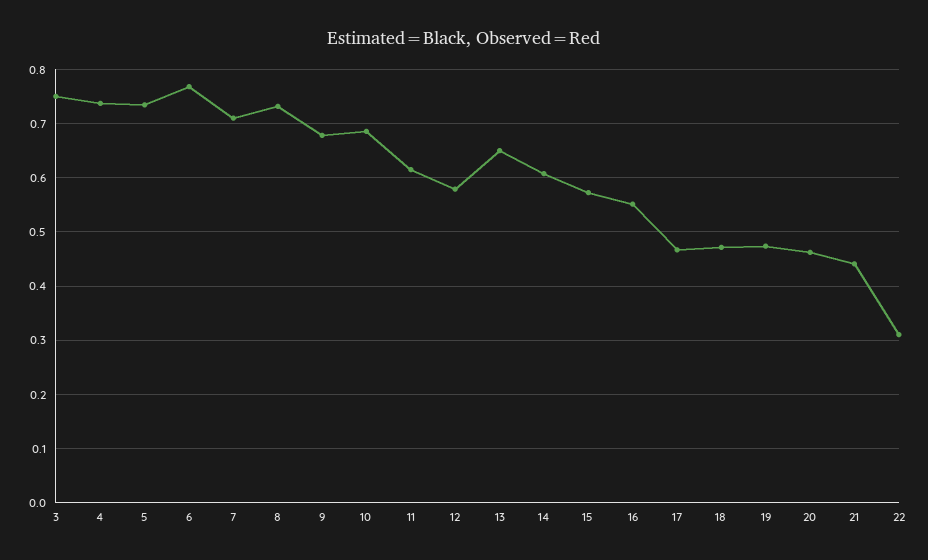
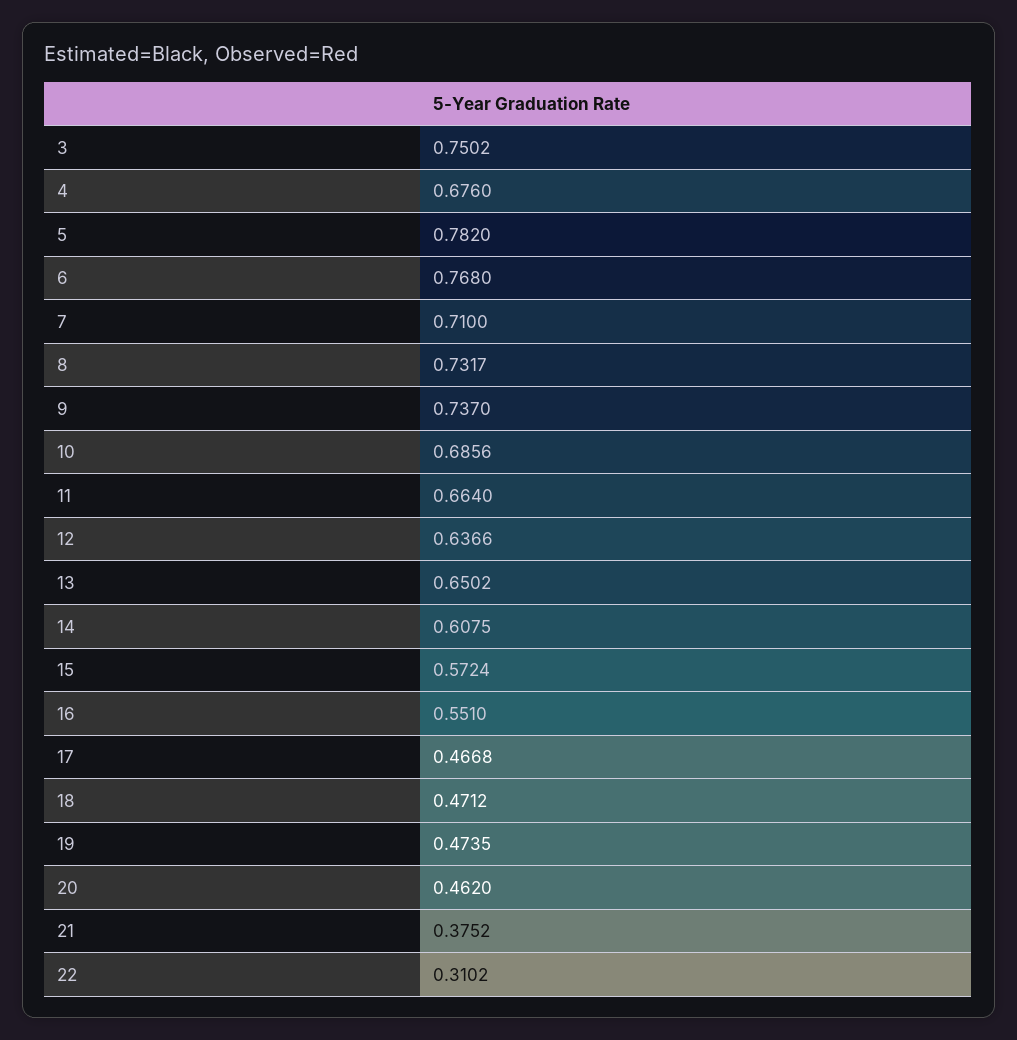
  {
    "3": 0.7502,
-   "4": 0.74,
+   "4": 0.676,
-   "5": 0.74,
+   "5": 0.782,
    "6": 0.768,
    "7": 0.71,
    "8": 0.7317,
-   "9": 0.68,
+   "9": 0.737,
    "10": 0.6856,
-   "11": 0.62,
+   "11": 0.664,
-   "12": 0.58,
+   "12": 0.6366,
    "13": 0.6502,
    "14": 0.6075,
    "15": 0.5724,
    "16": 0.551,
    "17": 0.4668,
    "18": 0.4712,
    "19": 0.4735,
    "20": 0.462,
-   "21": 0.44,
+   "21": 0.3752,
    "22": 0.3102
  }

